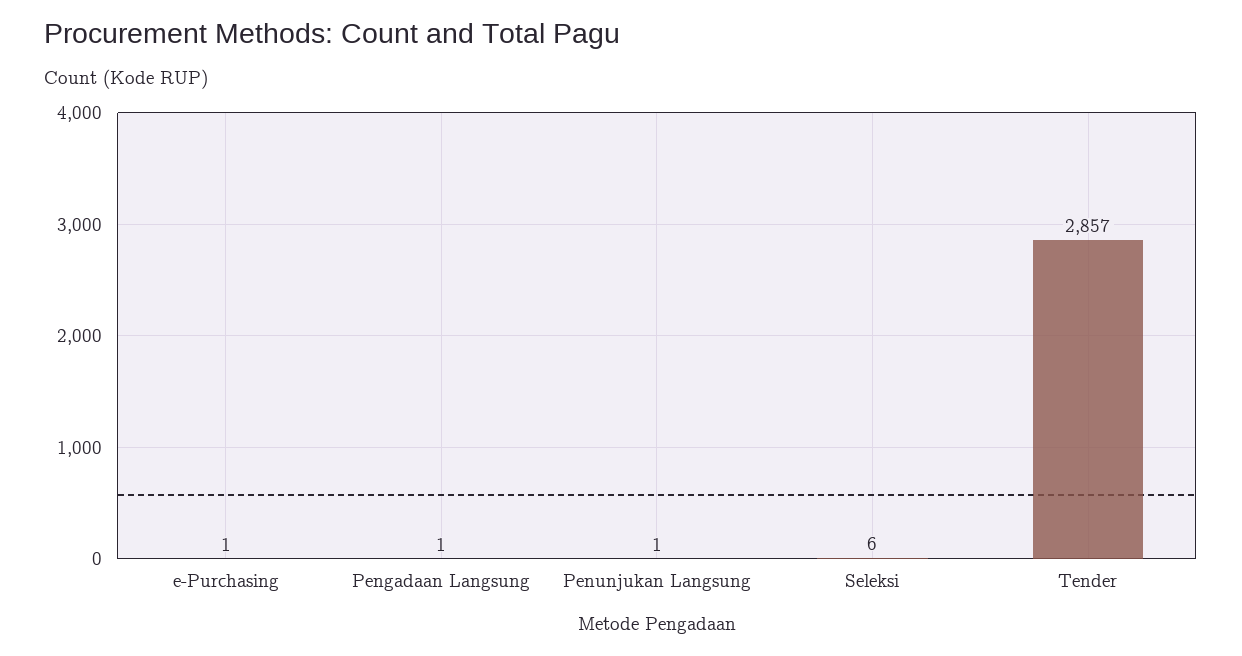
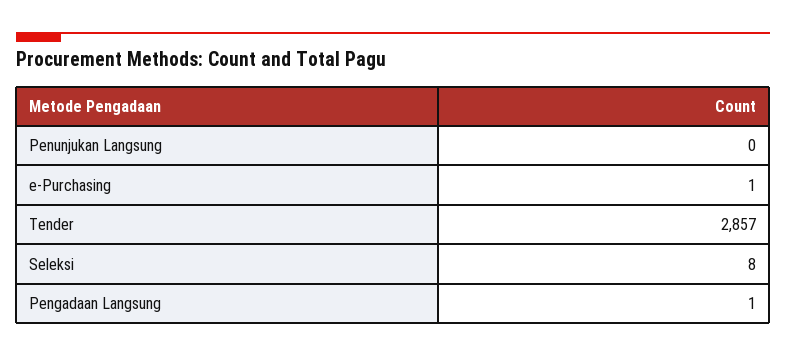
  {
    "e-Purchasing": 1,
    "Pengadaan Langsung": 1,
-   "Penunjukan Langsung": 1,
+   "Penunjukan Langsung": 0,
-   "Seleksi": 6,
+   "Seleksi": 8,
    "Tender": 2857
  }

